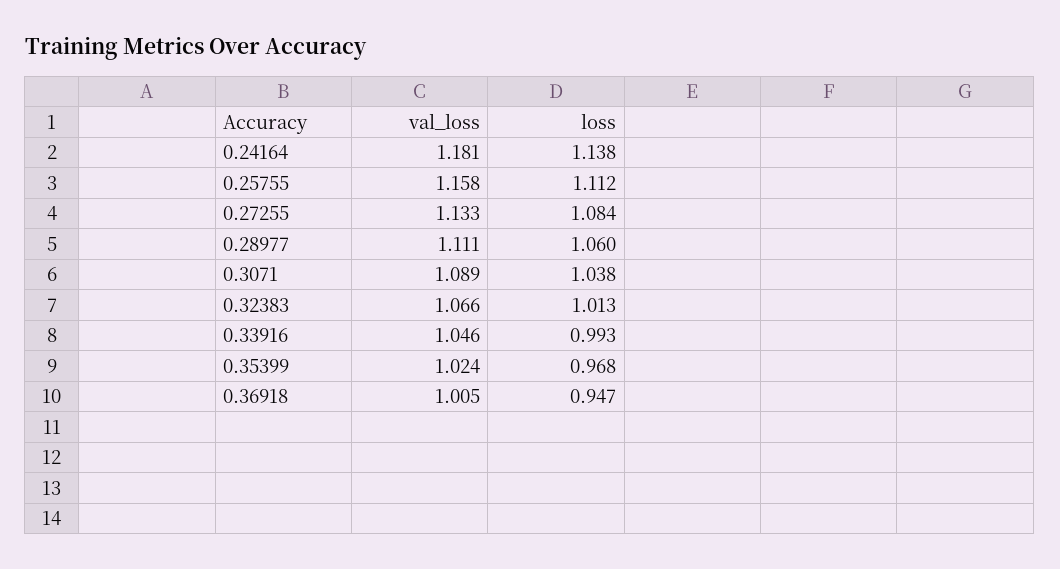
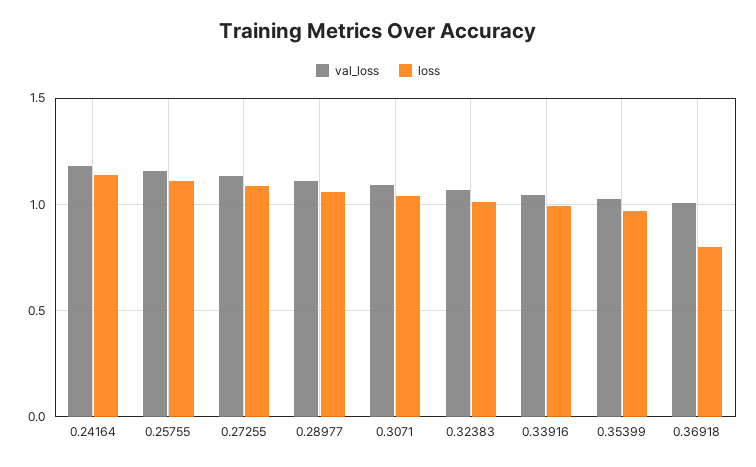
  {
    "val_loss": {
      "0.24164": 1.181,
      "0.25755": 1.158,
      "0.27255": 1.133,
      "0.28977": 1.111,
      "0.3071": 1.089,
      "0.32383": 1.066,
      "0.33916": 1.046,
      "0.35399": 1.024,
      "0.36918": 1.005
    },
    "loss": {
      "0.24164": 1.138,
      "0.25755": 1.112,
      "0.27255": 1.084,
      "0.28977": 1.06,
      "0.3071": 1.038,
      "0.32383": 1.013,
      "0.33916": 0.993,
      "0.35399": 0.968,
-     "0.36918": 0.947
+     "0.36918": 0.8
    }
  }

